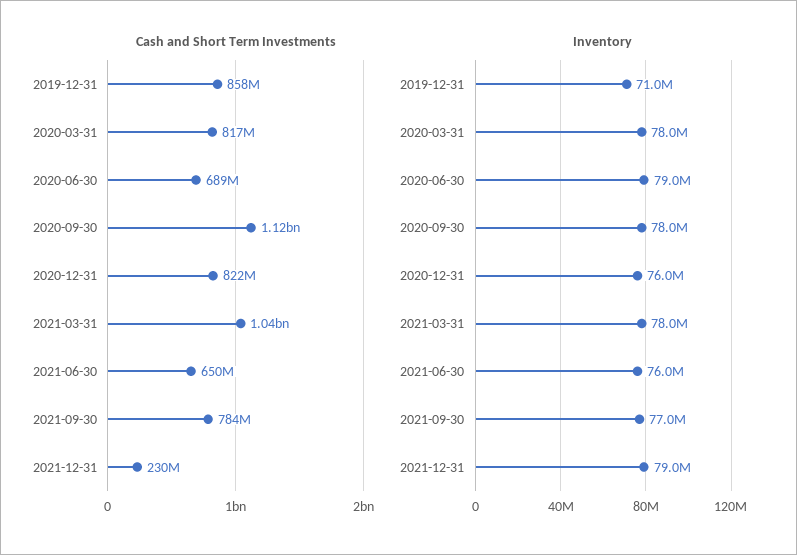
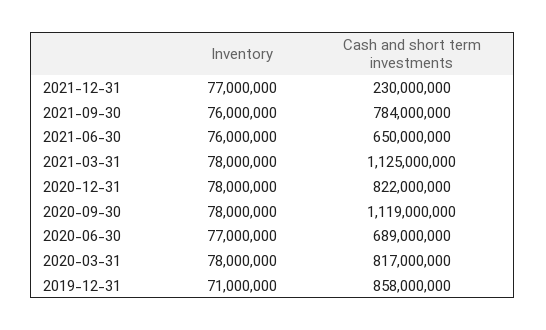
  {
    "Cash and Short Term Investments": {
      "2019-12-31": 858000000,
      "2020-03-31": 817000000,
      "2020-06-30": 689000000,
      "2020-09-30": 1119000000,
      "2020-12-31": 822000000,
-     "2021-03-31": 1040000000,
+     "2021-03-31": 1125000000,
      "2021-06-30": 650000000,
      "2021-09-30": 784000000,
      "2021-12-31": 230000000
    },
    "Inventory": {
      "2019-12-31": 71000000,
      "2020-03-31": 78000000,
-     "2020-06-30": 79000000,
+     "2020-06-30": 77000000,
      "2020-09-30": 78000000,
-     "2020-12-31": 76000000,
+     "2020-12-31": 78000000,
      "2021-03-31": 78000000,
      "2021-06-30": 76000000,
-     "2021-09-30": 77000000,
+     "2021-09-30": 76000000,
-     "2021-12-31": 79000000
+     "2021-12-31": 77000000
    }
  }

